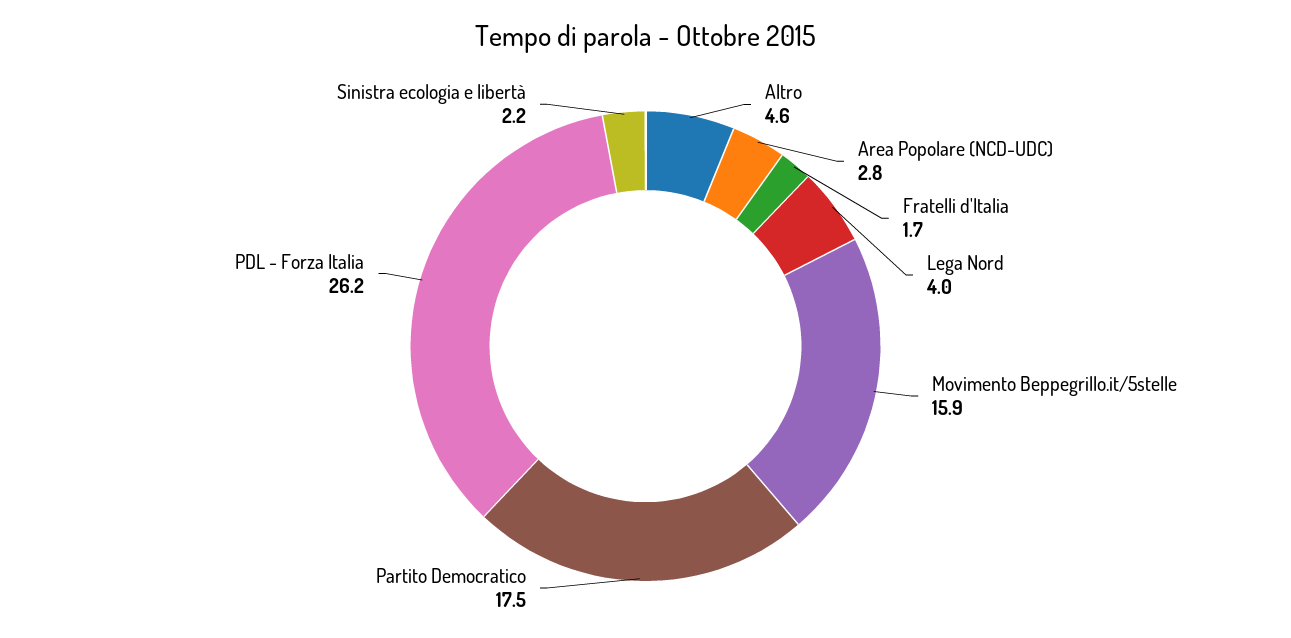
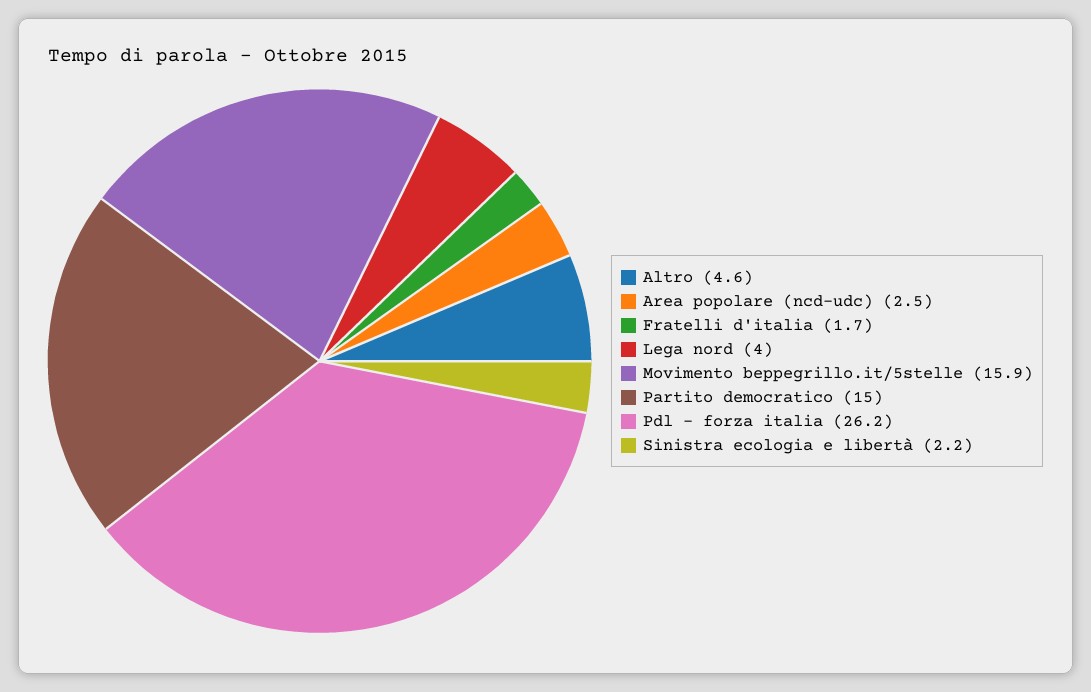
  {
    "Altro": 4.6,
-   "Area Popolare (NCD-UDC)": 2.8,
+   "Area Popolare (NCD-UDC)": 2.5,
    "Fratelli d'Italia": 1.7,
    "Lega Nord": 4,
    "Movimento Beppegrillo.it/5stelle": 15.9,
-   "Partito Democratico": 17.5,
+   "Partito Democratico": 15,
    "PDL - Forza Italia": 26.2,
    "Sinistra ecologia e libertà": 2.2
  }

